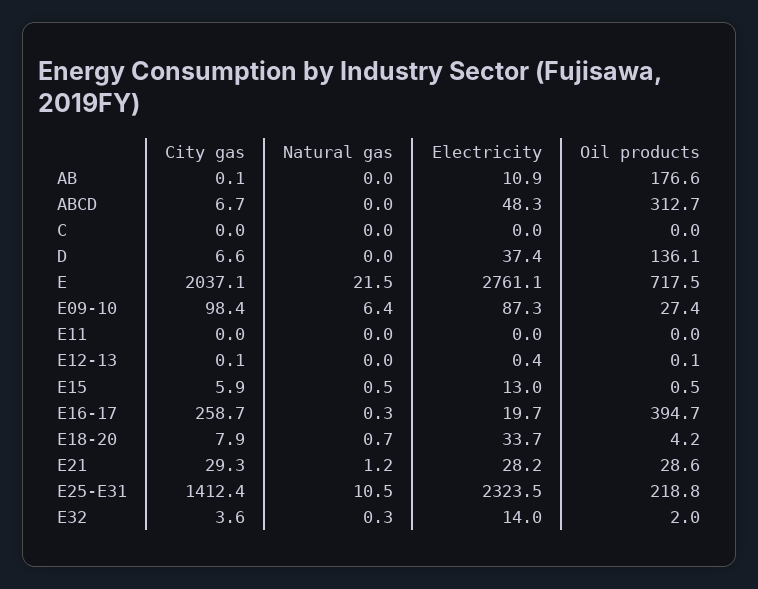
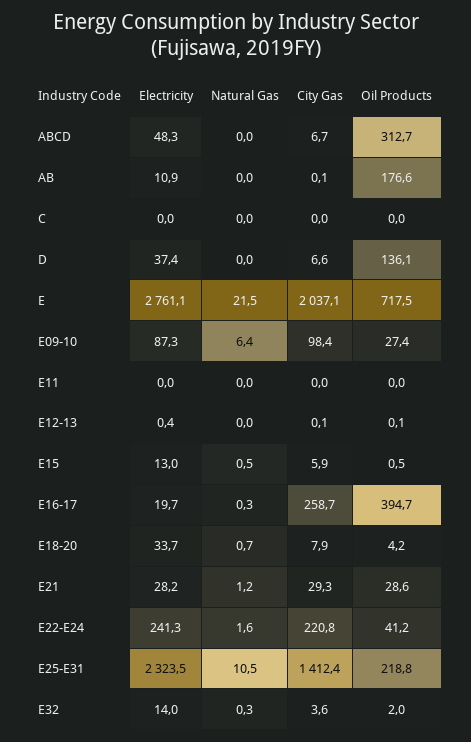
  {
    "City gas": {
      "AB": 0.1,
      "ABCD": 6.7,
      "C": 0,
      "D": 6.6,
      "E": 2037.1,
      "E09-10": 98.4,
      "E11": 0,
      "E12-13": 0.1,
      "E15": 5.9,
      "E16-17": 258.7,
      "E18-20": 7.9,
      "E21": 29.3,
      "E25-E31": 1412.4,
-     "E32": 3.6
+     "E32": 3.6,
+     "E22-E24": 220.8
    },
    "Natural gas": {
      "AB": 0,
      "ABCD": 0,
      "C": 0,
      "D": 0,
      "E": 21.5,
      "E09-10": 6.4,
      "E11": 0,
      "E12-13": 0,
      "E15": 0.5,
      "E16-17": 0.3,
      "E18-20": 0.7,
      "E21": 1.2,
      "E25-E31": 10.5,
-     "E32": 0.3
+     "E32": 0.3,
+     "E22-E24": 1.6
    },
    "Electricity": {
      "AB": 10.9,
      "ABCD": 48.3,
      "C": 0,
      "D": 37.4,
      "E": 2761.1,
      "E09-10": 87.3,
      "E11": 0,
      "E12-13": 0.4,
      "E15": 13,
      "E16-17": 19.7,
      "E18-20": 33.7,
      "E21": 28.2,
      "E25-E31": 2323.5,
-     "E32": 14
+     "E32": 14,
+     "E22-E24": 241.3
    },
    "Oil products": {
      "AB": 176.6,
      "ABCD": 312.7,
      "C": 0,
      "D": 136.1,
      "E": 717.5,
      "E09-10": 27.4,
      "E11": 0,
      "E12-13": 0.1,
      "E15": 0.5,
      "E16-17": 394.7,
      "E18-20": 4.2,
      "E21": 28.6,
      "E25-E31": 218.8,
-     "E32": 2
+     "E32": 2,
+     "E22-E24": 41.2
    }
  }

